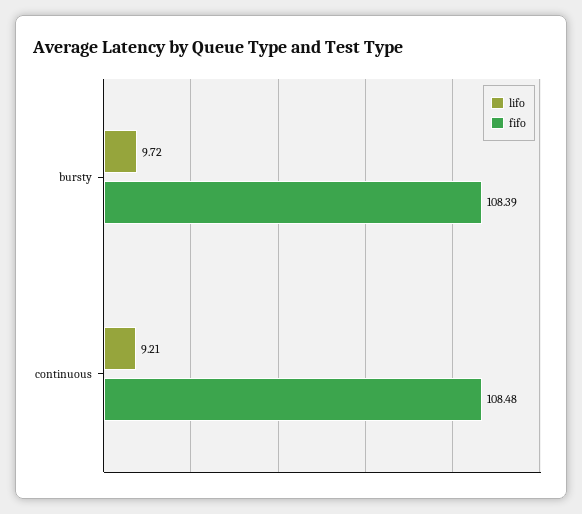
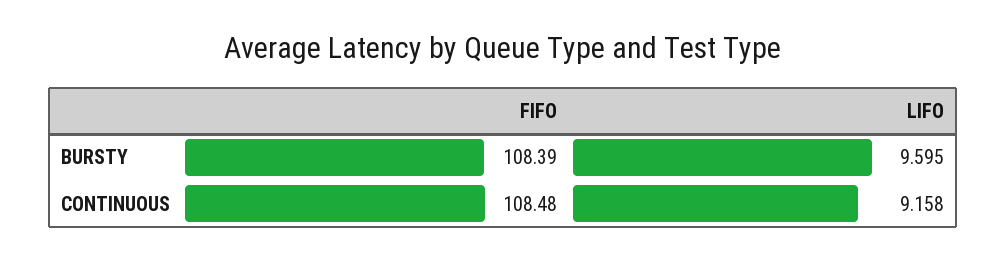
  {
    "lifo": {
-     "bursty": 9.72,
+     "bursty": 9.595,
-     "continuous": 9.21
+     "continuous": 9.158
    },
    "fifo": {
      "bursty": 108.39,
      "continuous": 108.48
    }
  }

